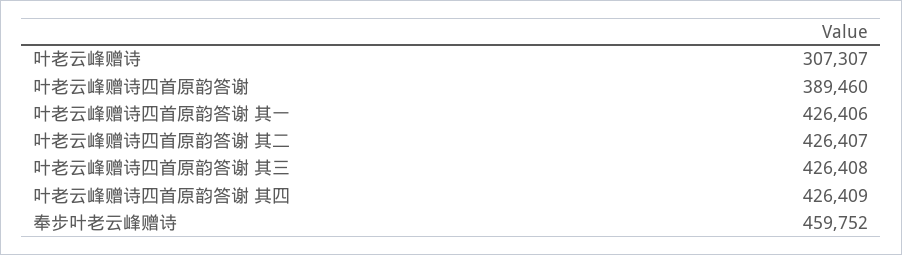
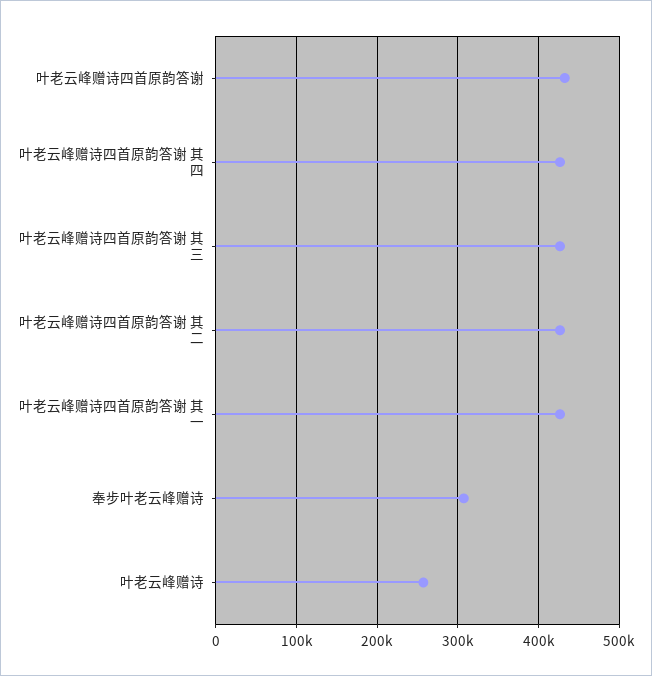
  {
-   "叶老云峰赠诗": 307307,
+   "叶老云峰赠诗": 260000,
-   "叶老云峰赠诗四首原韵答谢": 389460,
+   "叶老云峰赠诗四首原韵答谢": 430000,
    "叶老云峰赠诗四首原韵答谢 其一": 426406,
    "叶老云峰赠诗四首原韵答谢 其二": 426407,
    "叶老云峰赠诗四首原韵答谢 其三": 426408,
    "叶老云峰赠诗四首原韵答谢 其四": 426409,
-   "奉步叶老云峰赠诗": 459752
+   "奉步叶老云峰赠诗": 310000
  }

